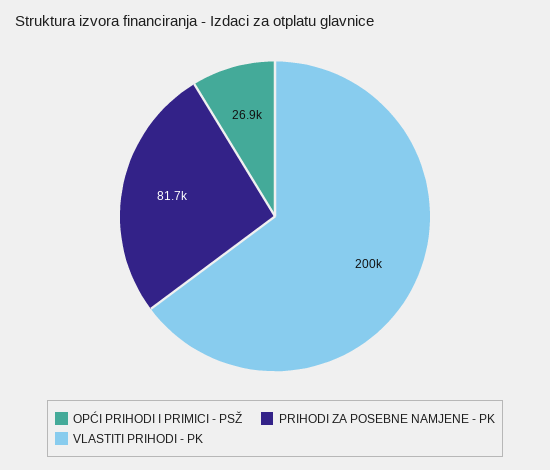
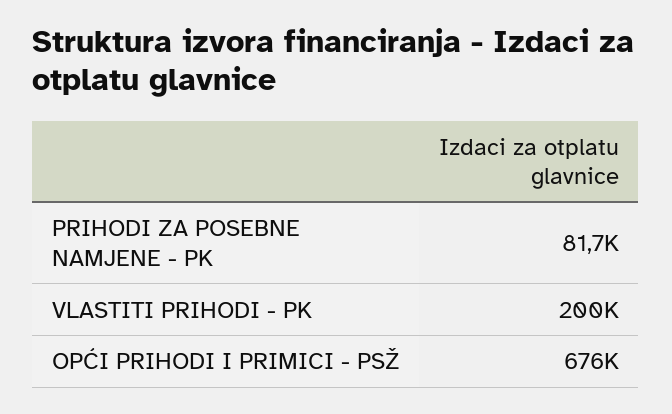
  {
-   "OPĆI PRIHODI I PRIMICI - PSŽ": 26900,
+   "OPĆI PRIHODI I PRIMICI - PSŽ": 676000,
    "PRIHODI ZA POSEBNE NAMJENE - PK": 81700,
    "VLASTITI PRIHODI - PK": 200000
  }

